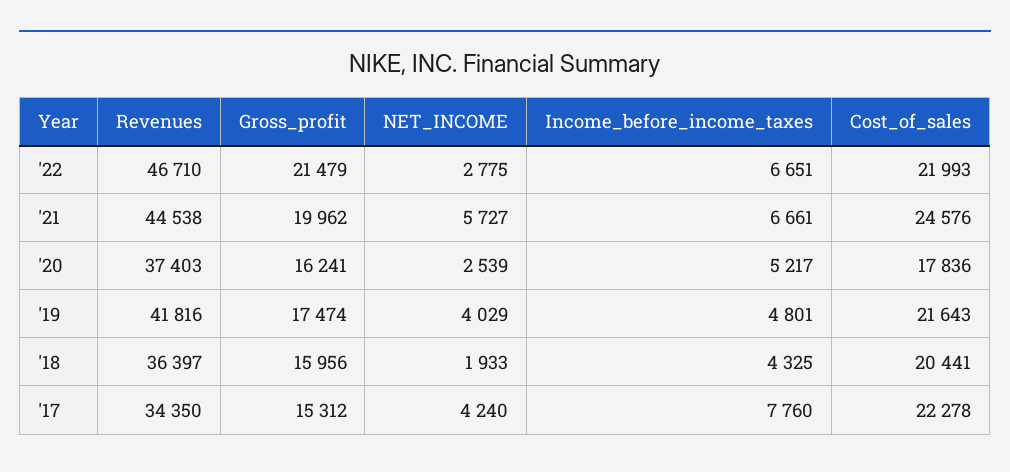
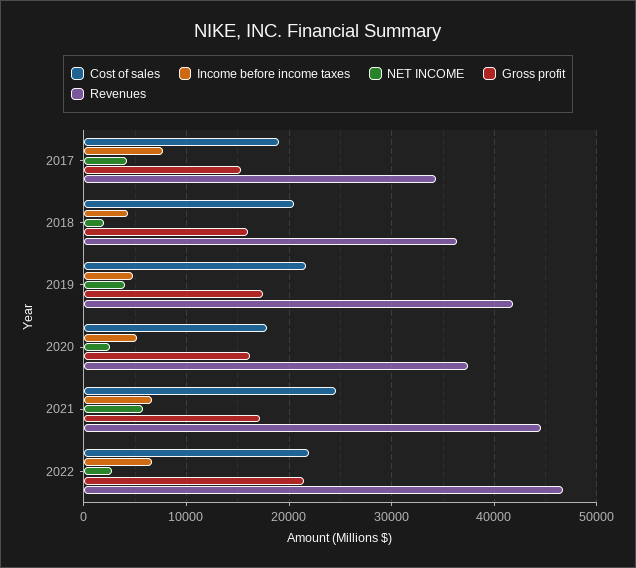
  {
    "Revenues": {
      "'22": 46710,
      "'21": 44538,
      "'20": 37403,
      "'19": 41816,
      "'18": 36397,
      "'17": 34350
    },
    "Gross_profit": {
      "'22": 21479,
-     "'21": 19962,
+     "'21": 17000,
      "'20": 16241,
      "'19": 17474,
      "'18": 15956,
      "'17": 15312
    },
    "NET_INCOME": {
      "'22": 2775,
      "'21": 5727,
      "'20": 2539,
      "'19": 4029,
      "'18": 1933,
      "'17": 4240
    },
    "Income_before_income_taxes": {
      "'22": 6651,
      "'21": 6661,
      "'20": 5217,
      "'19": 4801,
      "'18": 4325,
      "'17": 7760
    },
    "Cost_of_sales": {
      "'22": 21993,
      "'21": 24576,
      "'20": 17836,
      "'19": 21643,
      "'18": 20441,
-     "'17": 22278
+     "'17": 19000
    }
  }

